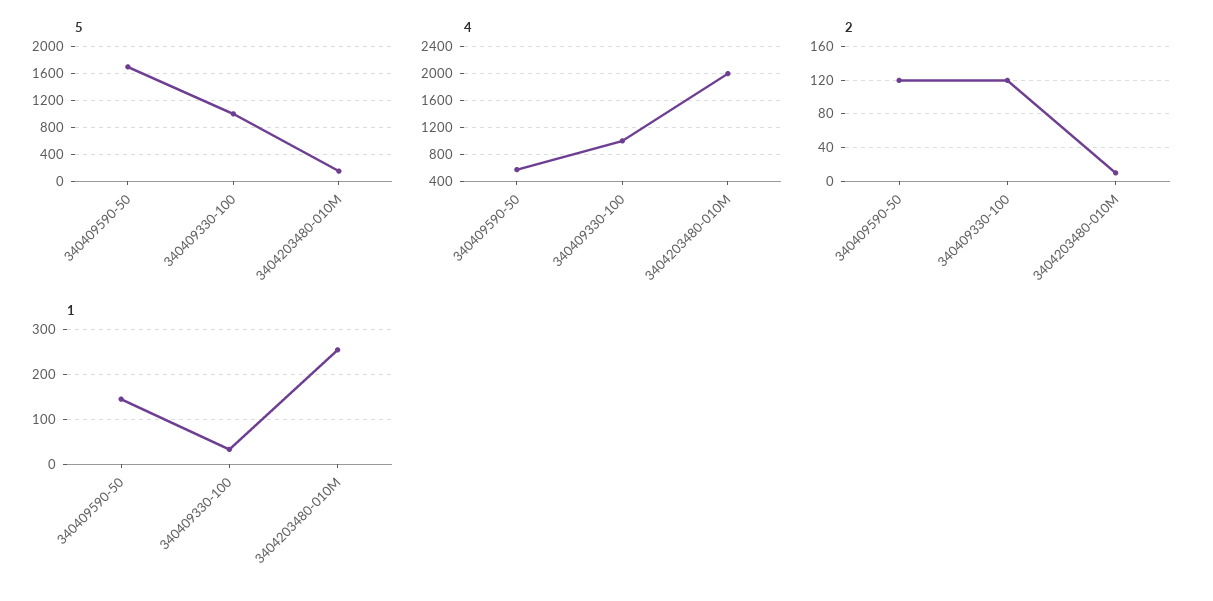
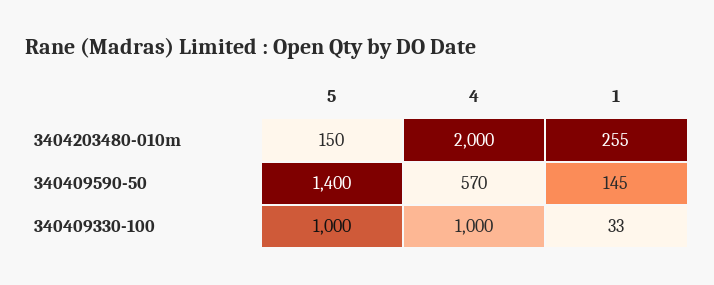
  {
    "5": {
-     "340409590-50": 1700,
+     "340409590-50": 1400,
      "340409330-100": 1000,
      "3404203480-010M": 150
    },
    "4": {
      "340409590-50": 570,
      "340409330-100": 1000,
      "3404203480-010M": 2000
    },
-   "2": {
-     "340409590-50": 120,
-     "340409330-100": 120,
-     "3404203480-010M": 10
-   },
    "1": {
      "340409590-50": 145,
      "340409330-100": 33,
      "3404203480-010M": 255
    }
  }

